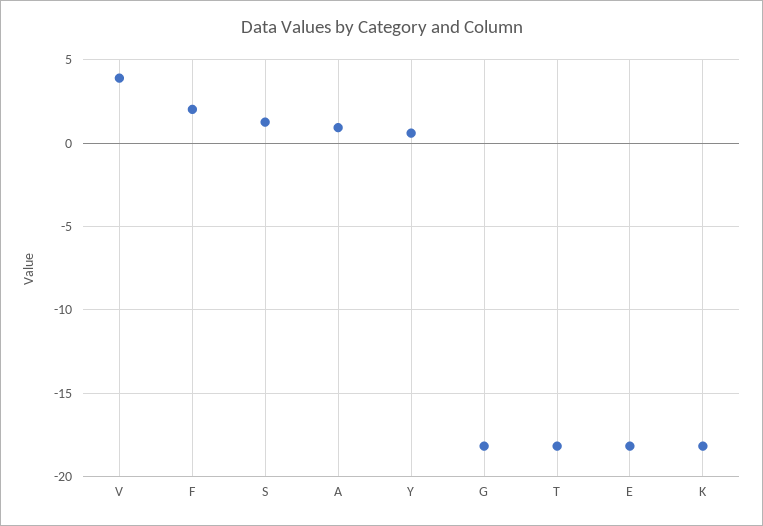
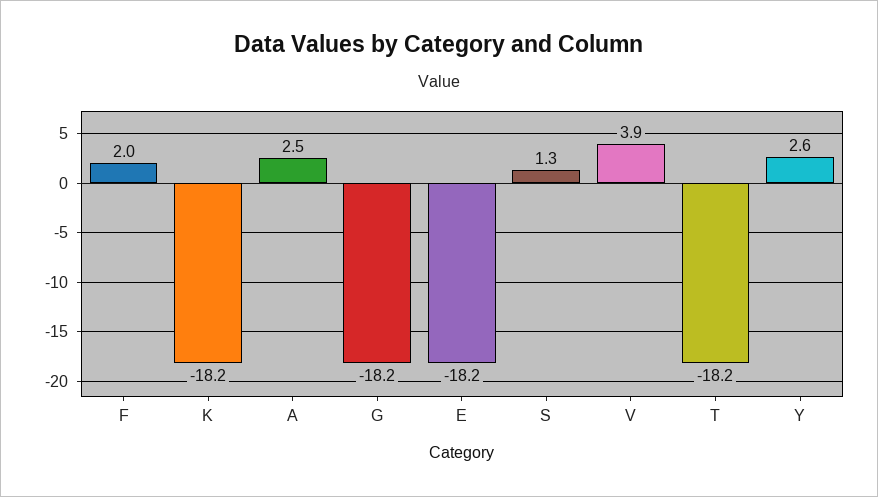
  {
    "V": 3.9,
    "F": 2,
    "S": 1.3,
-   "A": 1,
+   "A": 2.5,
-   "Y": 0.5,
+   "Y": 2.6,
    "G": -18.2,
    "T": -18.2,
    "E": -18.2,
    "K": -18.2
  }

